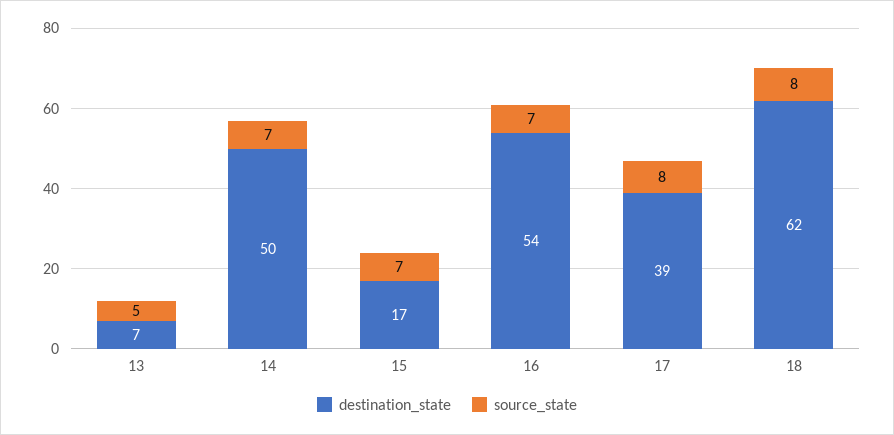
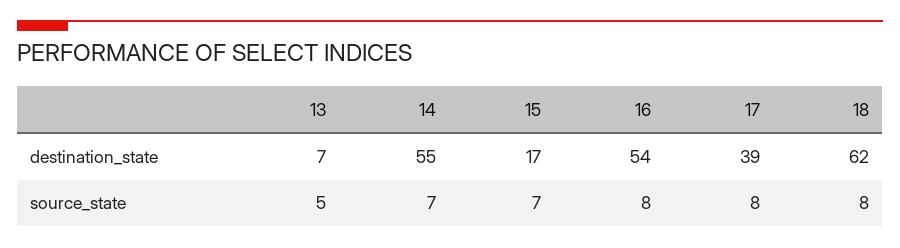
  {
    "destination_state": {
      "13": 7,
-     "14": 50,
+     "14": 55,
      "15": 17,
      "16": 54,
      "17": 39,
      "18": 62
    },
    "source_state": {
      "13": 5,
      "14": 7,
      "15": 7,
-     "16": 7,
+     "16": 8,
      "17": 8,
      "18": 8
    }
  }

